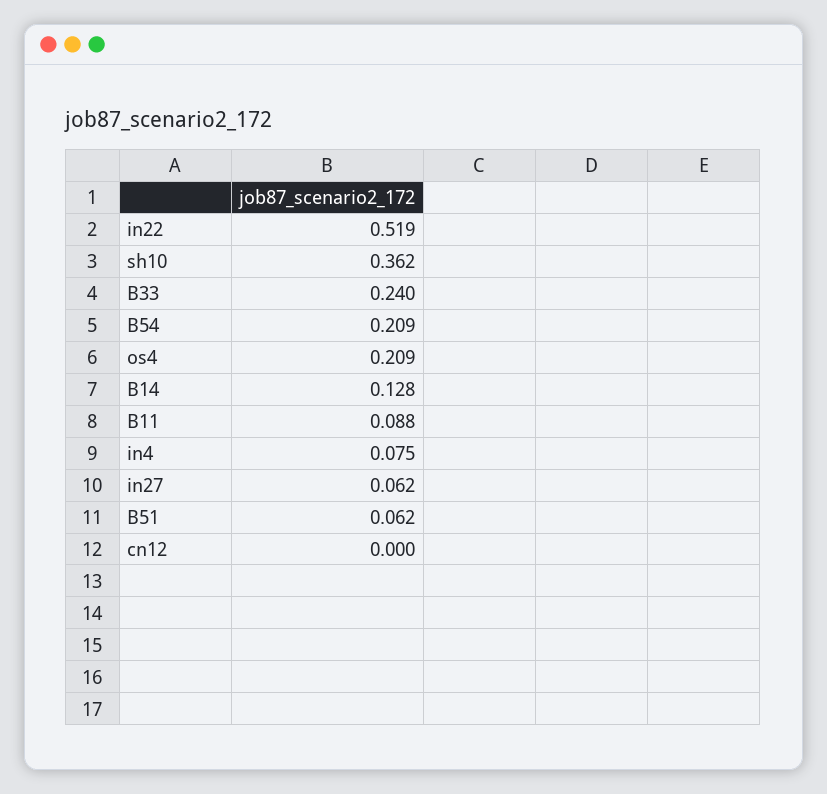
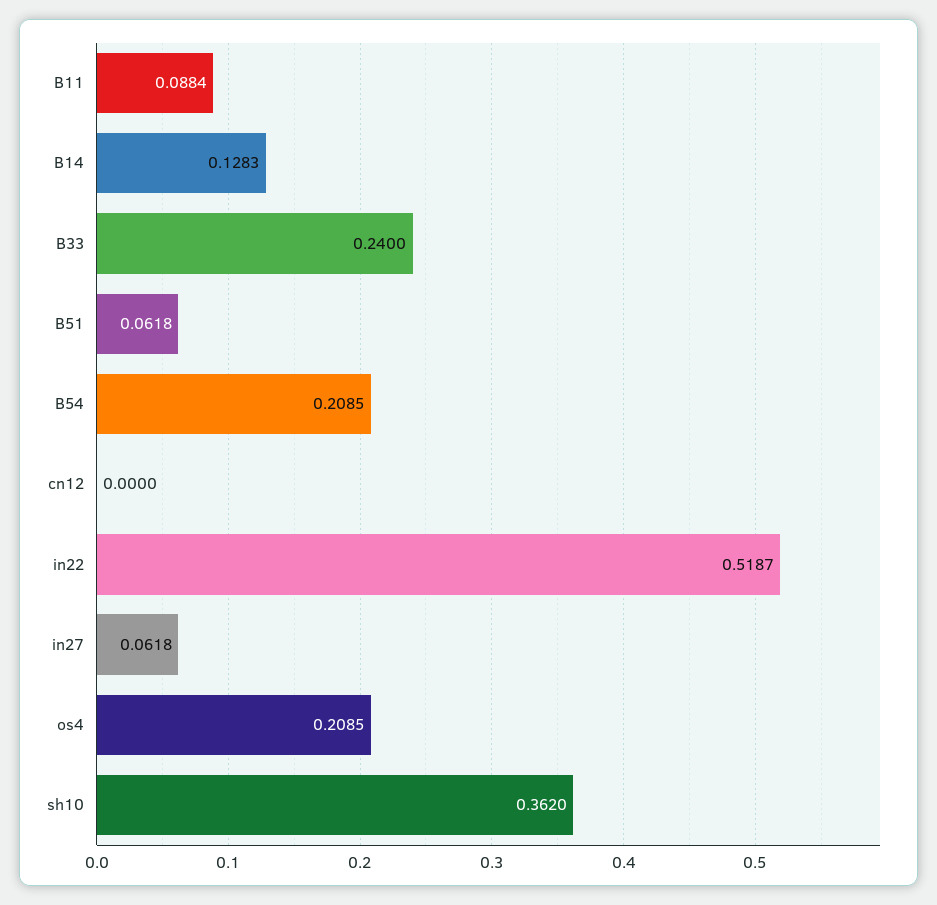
  {
    "in22": 0.5187,
    "sh10": 0.362,
    "B33": 0.24,
    "B54": 0.2085,
    "os4": 0.2085,
    "B14": 0.1283,
    "B11": 0.0884,
-   "in4": 0.075,
    "in27": 0.0618,
    "B51": 0.0618,
    "cn12": 0
  }

